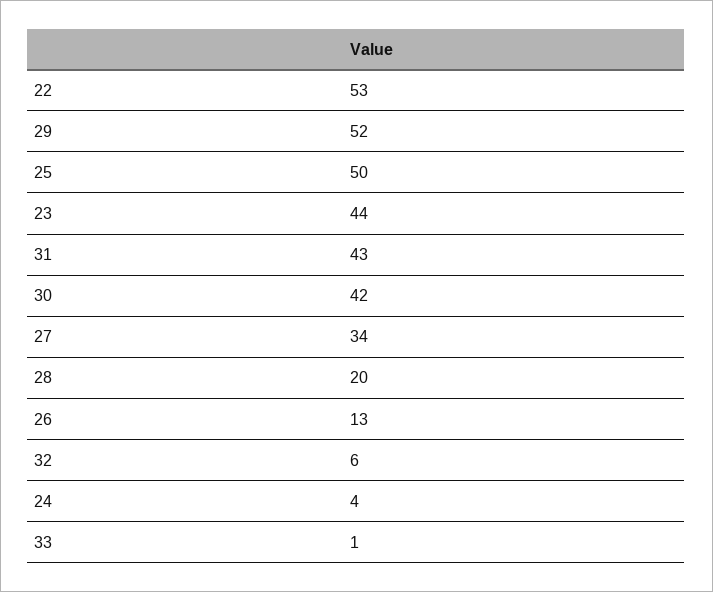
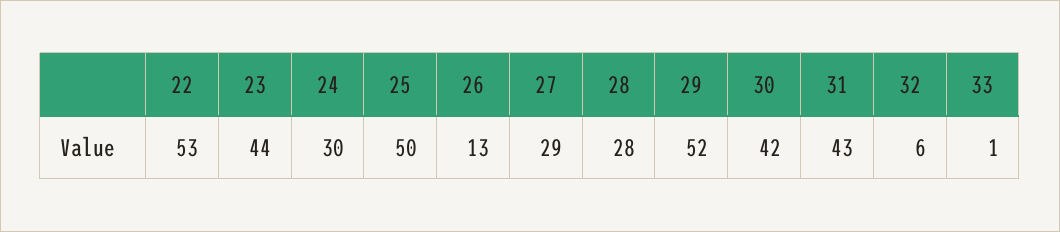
  {
    "22": 53,
    "29": 52,
    "25": 50,
    "23": 44,
    "31": 43,
    "30": 42,
-   "27": 34,
+   "27": 29,
-   "28": 20,
+   "28": 28,
    "26": 13,
    "32": 6,
-   "24": 4,
+   "24": 30,
    "33": 1
  }

